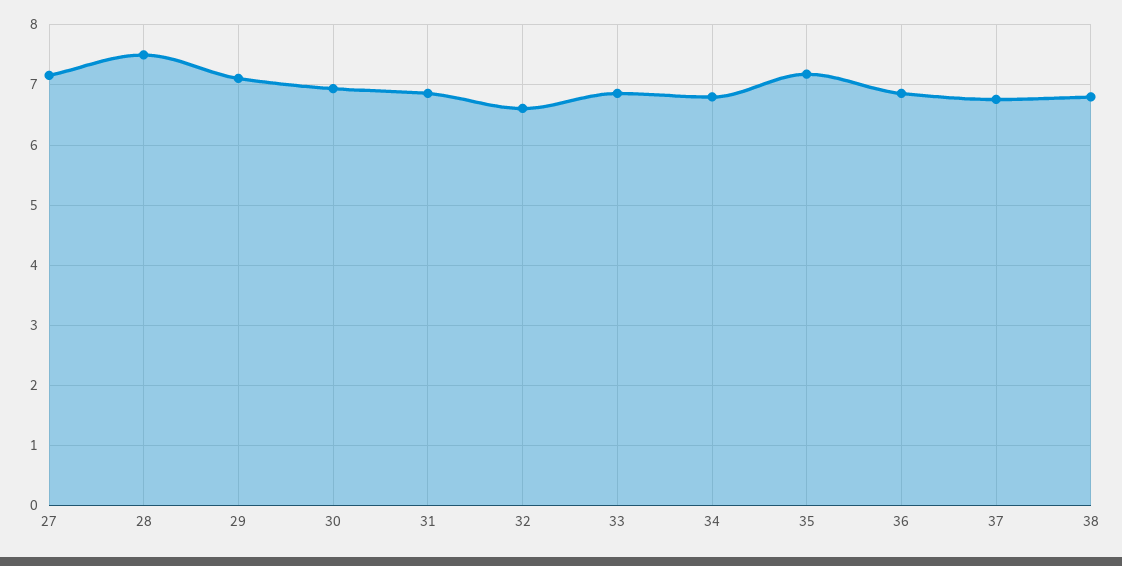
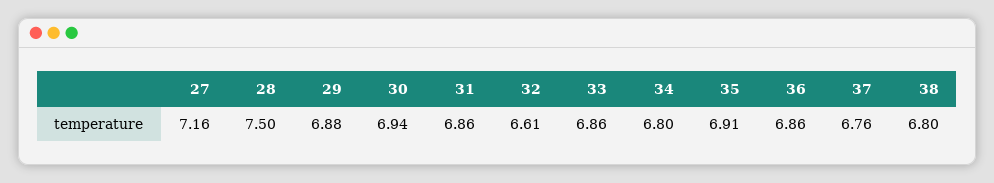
  {
    "27": 7.16,
    "28": 7.5,
-   "29": 7.1,
+   "29": 6.88,
    "30": 6.94,
    "31": 6.86,
    "32": 6.61,
    "33": 6.86,
    "34": 6.8,
-   "35": 7.2,
+   "35": 6.91,
    "36": 6.86,
    "37": 6.76,
    "38": 6.8
  }

